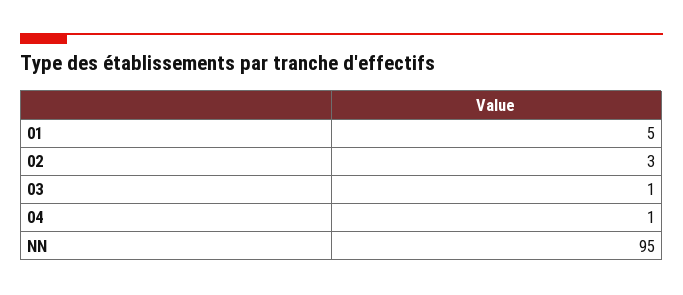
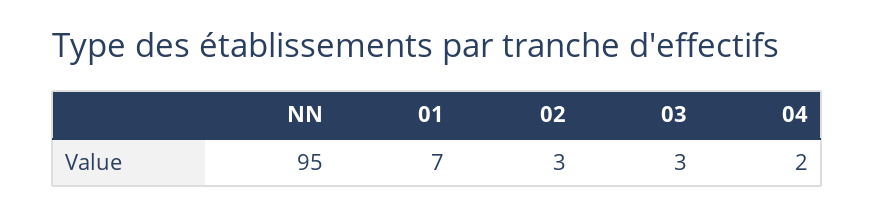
  {
-   "01": 5,
+   "01": 7,
    "02": 3,
-   "03": 1,
+   "03": 3,
-   "04": 1,
+   "04": 2,
    "NN": 95
  }

